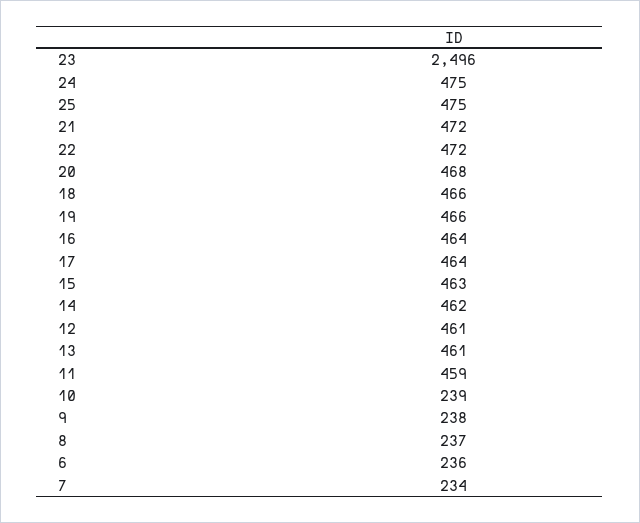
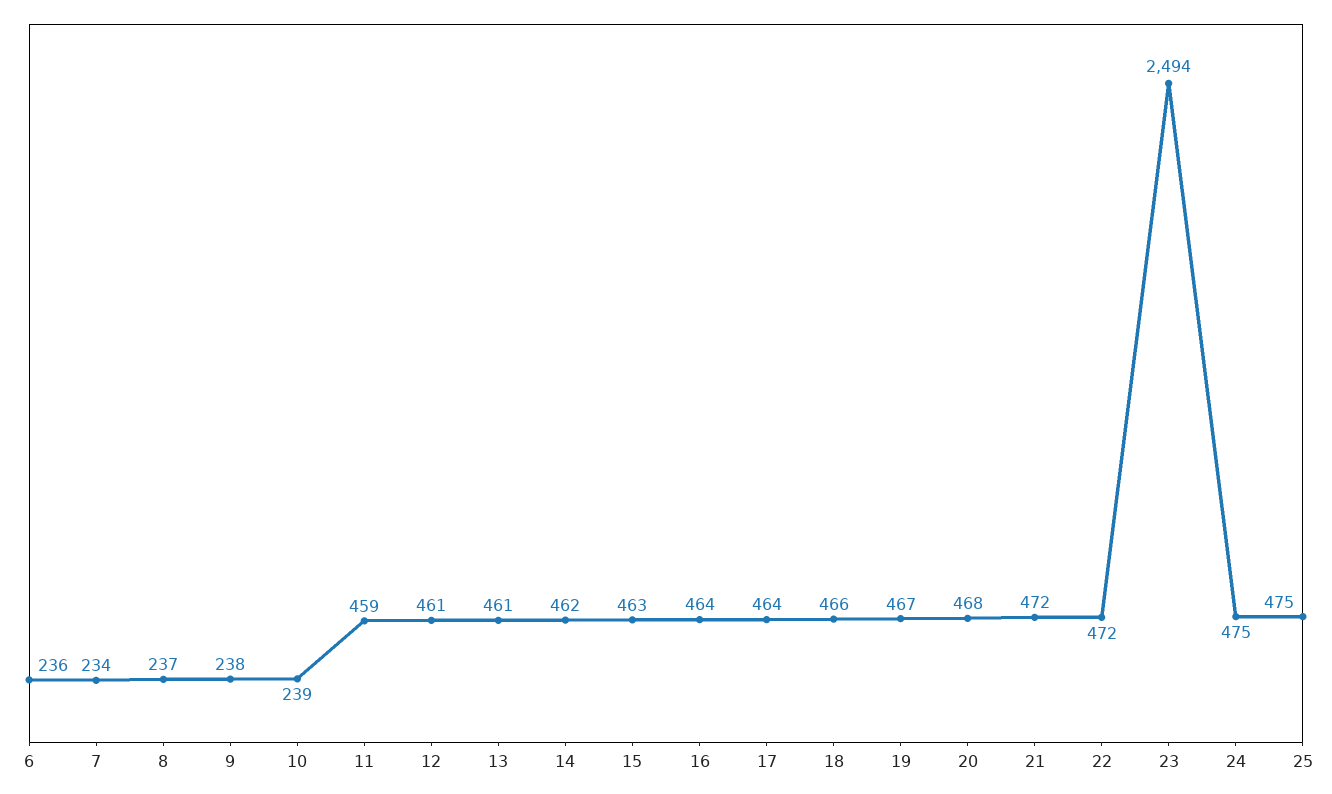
  {
-   "23": 2496,
+   "23": 2494,
    "24": 475,
    "25": 475,
    "21": 472,
    "22": 472,
    "20": 468,
    "18": 466,
-   "19": 466,
+   "19": 467,
    "16": 464,
    "17": 464,
    "15": 463,
    "14": 462,
    "12": 461,
    "13": 461,
    "11": 459,
    "10": 239,
    "9": 238,
    "8": 237,
    "6": 236,
    "7": 234
  }

